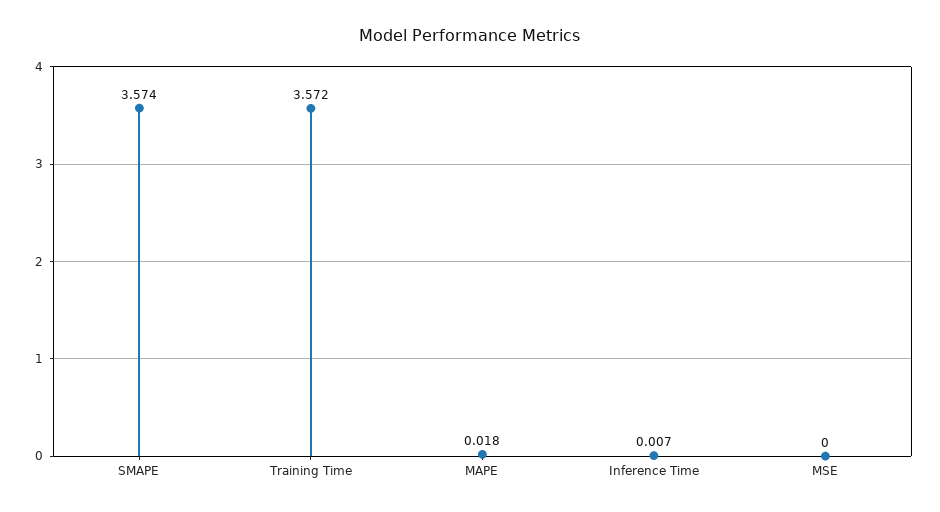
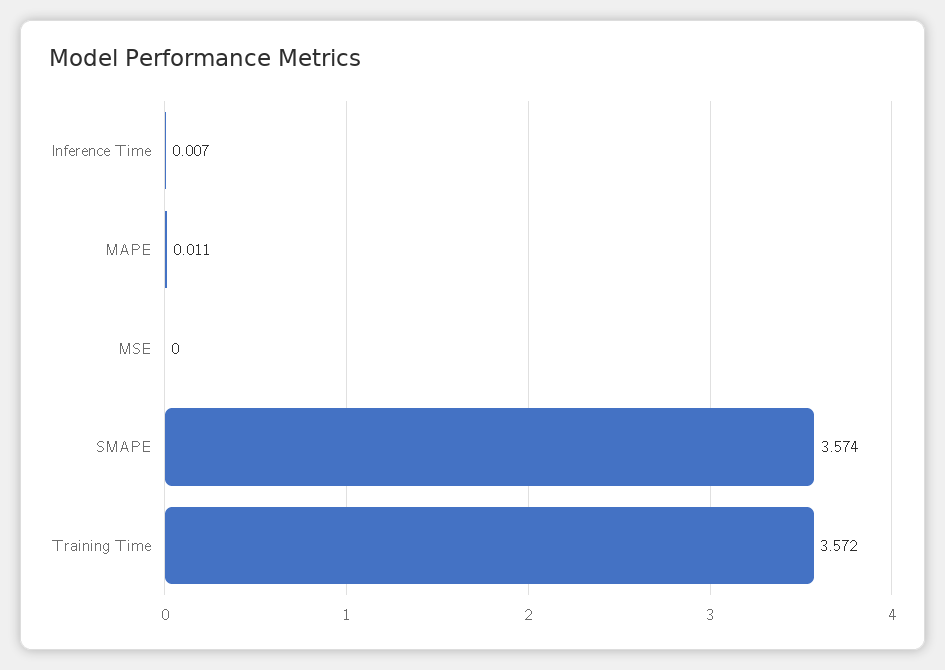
  {
    "SMAPE": 3.574,
    "Training Time": 3.572,
-   "MAPE": 0.018,
+   "MAPE": 0.011,
    "Inference Time": 0.007,
    "MSE": 0
  }

